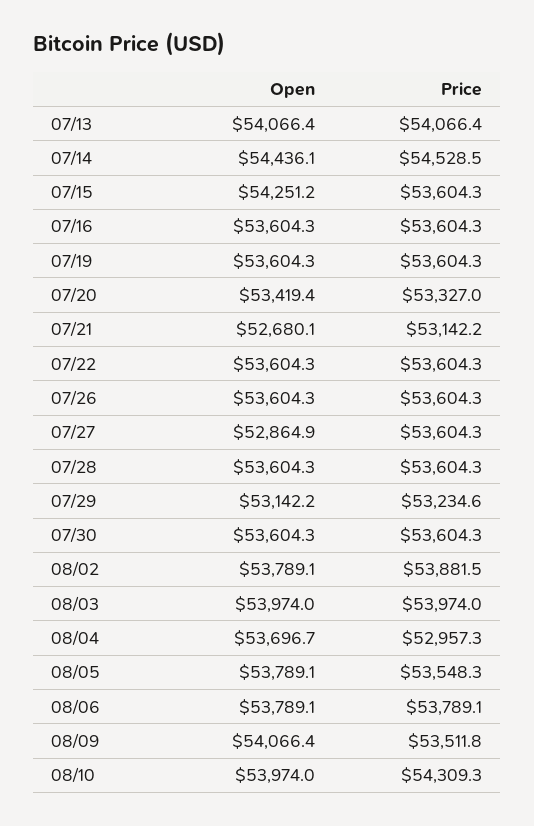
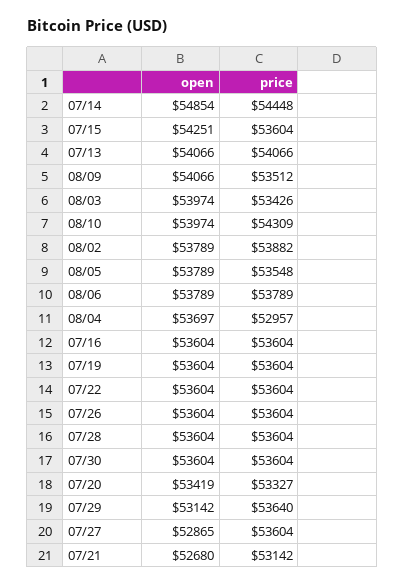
  {
    "Open": {
      "07/13": 54066.4,
-     "07/14": 54436.1,
+     "07/14": 54854,
      "07/15": 54251.2,
      "07/16": 53604.3,
      "07/19": 53604.3,
      "07/20": 53419.4,
      "07/21": 52680.1,
      "07/22": 53604.3,
      "07/26": 53604.3,
      "07/27": 52864.9,
      "07/28": 53604.3,
      "07/29": 53142.2,
      "07/30": 53604.3,
      "08/02": 53789.1,
      "08/03": 53974,
      "08/04": 53696.7,
      "08/05": 53789.1,
      "08/06": 53789.1,
      "08/09": 54066.4,
      "08/10": 53974
    },
    "Price": {
      "07/13": 54066.4,
-     "07/14": 54528.5,
+     "07/14": 54448,
      "07/15": 53604.3,
      "07/16": 53604.3,
      "07/19": 53604.3,
      "07/20": 53327,
      "07/21": 53142.2,
      "07/22": 53604.3,
      "07/26": 53604.3,
      "07/27": 53604.3,
      "07/28": 53604.3,
-     "07/29": 53234.6,
+     "07/29": 53640,
      "07/30": 53604.3,
      "08/02": 53881.5,
-     "08/03": 53974,
+     "08/03": 53426,
      "08/04": 52957.3,
      "08/05": 53548.3,
      "08/06": 53789.1,
      "08/09": 53511.8,
      "08/10": 54309.3
    }
  }

